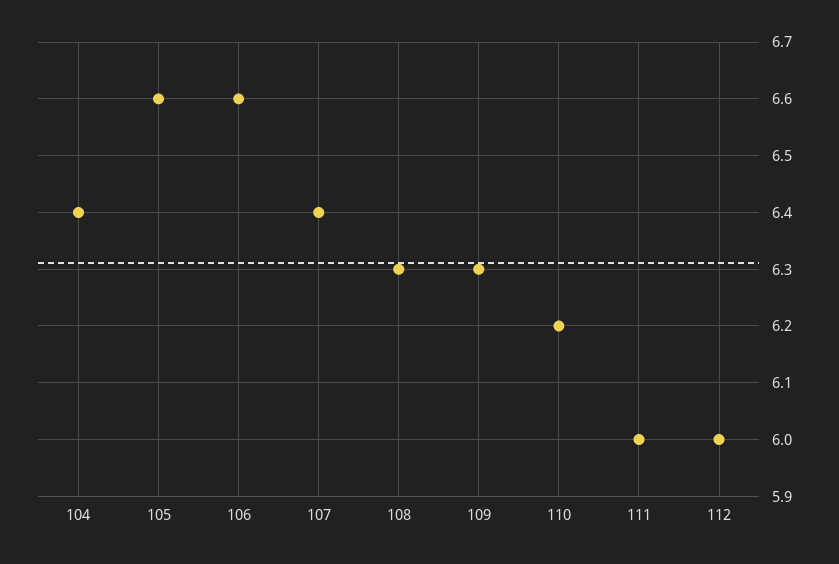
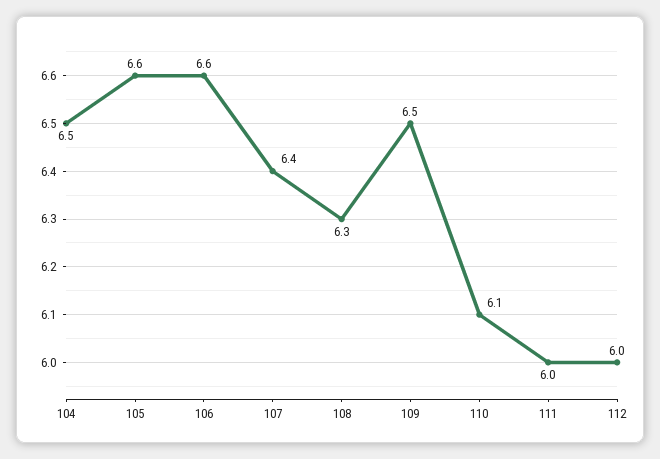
  {
-   "104": 6.4,
+   "104": 6.5,
    "105": 6.6,
    "106": 6.6,
    "107": 6.4,
    "108": 6.3,
-   "109": 6.3,
+   "109": 6.5,
-   "110": 6.2,
+   "110": 6.1,
    "111": 6,
    "112": 6
  }

